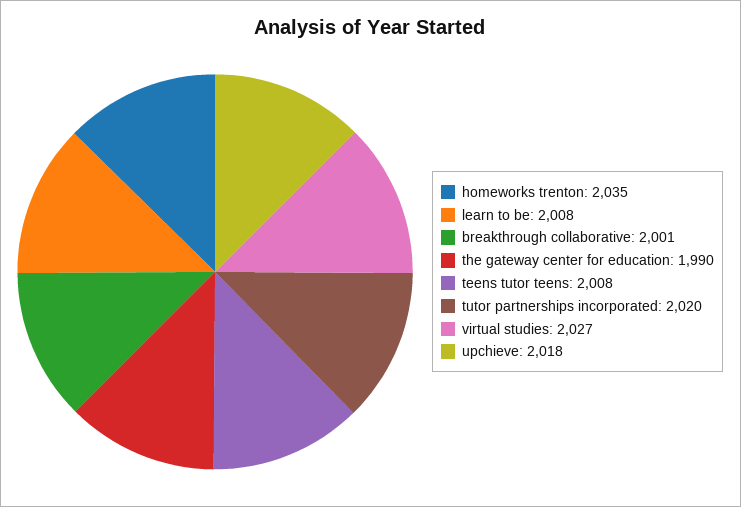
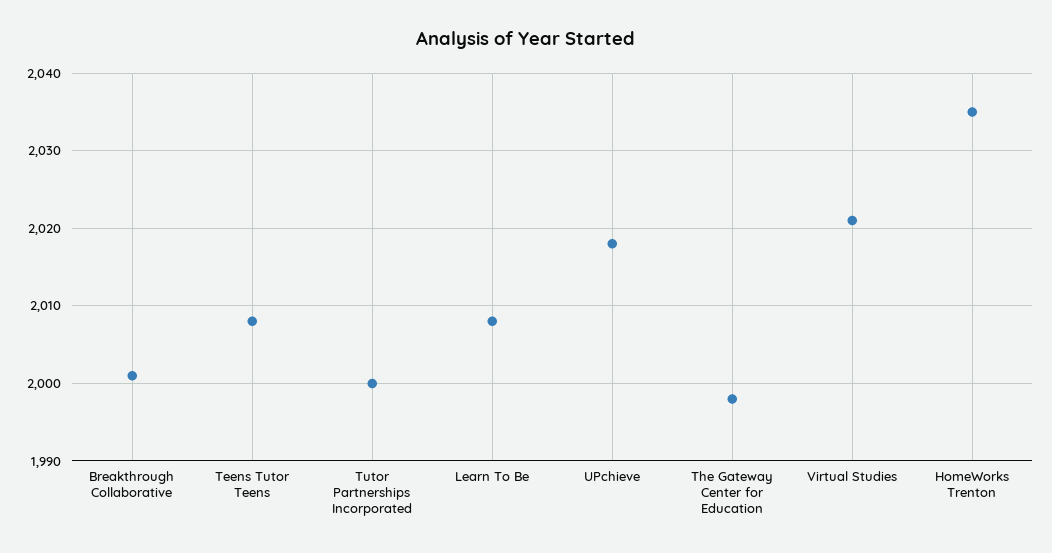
  {
    "homeworks trenton": 2035,
    "learn to be": 2008,
    "breakthrough collaborative": 2001,
-   "the gateway center for education": 1990,
+   "the gateway center for education": 1998,
    "teens tutor teens": 2008,
-   "tutor partnerships incorporated": 2020,
+   "tutor partnerships incorporated": 2000,
-   "virtual studies": 2027,
+   "virtual studies": 2021,
    "upchieve": 2018
  }

